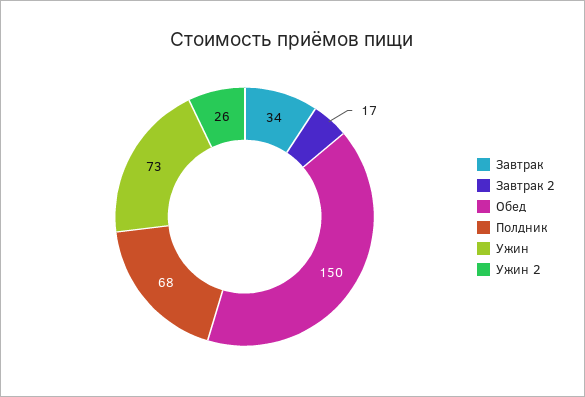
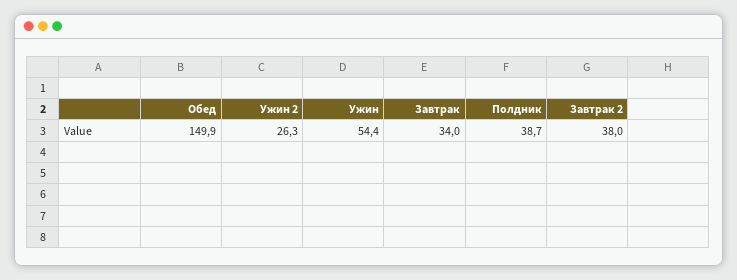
  {
    "Завтрак": 34,
-   "Завтрак 2": 17,
+   "Завтрак 2": 38,
    "Обед": 149.9,
-   "Полдник": 68,
+   "Полдник": 38.7,
-   "Ужин": 73,
+   "Ужин": 54.4,
    "Ужин 2": 26.3
  }

